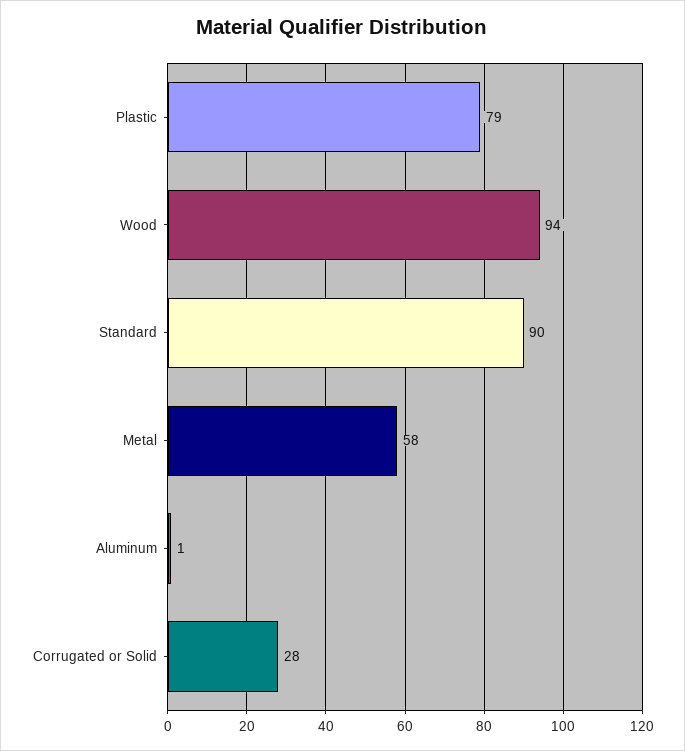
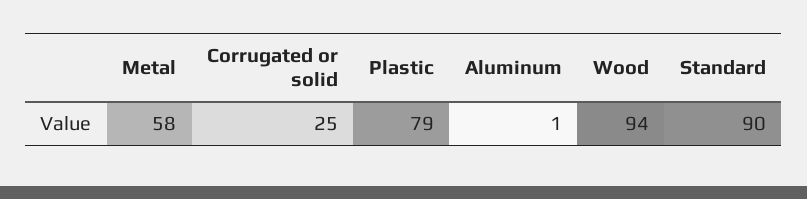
  {
    "Plastic": 79,
    "Wood": 94,
    "Standard": 90,
    "Metal": 58,
    "Aluminum": 1,
-   "Corrugated or Solid": 28
+   "Corrugated or Solid": 25
  }

